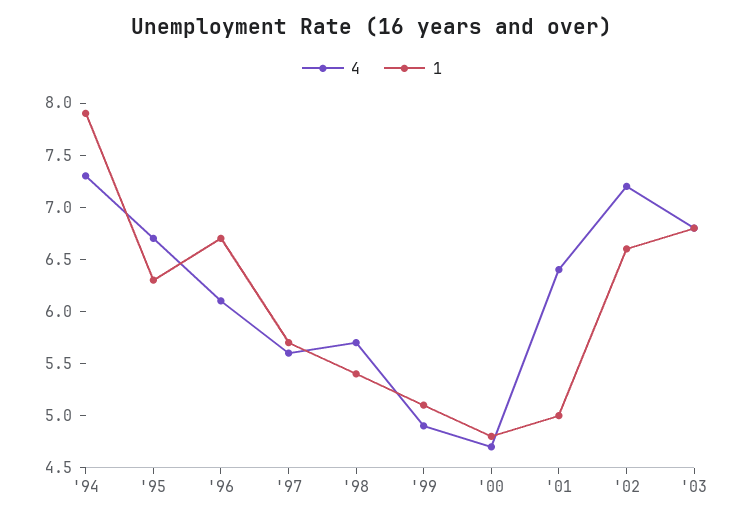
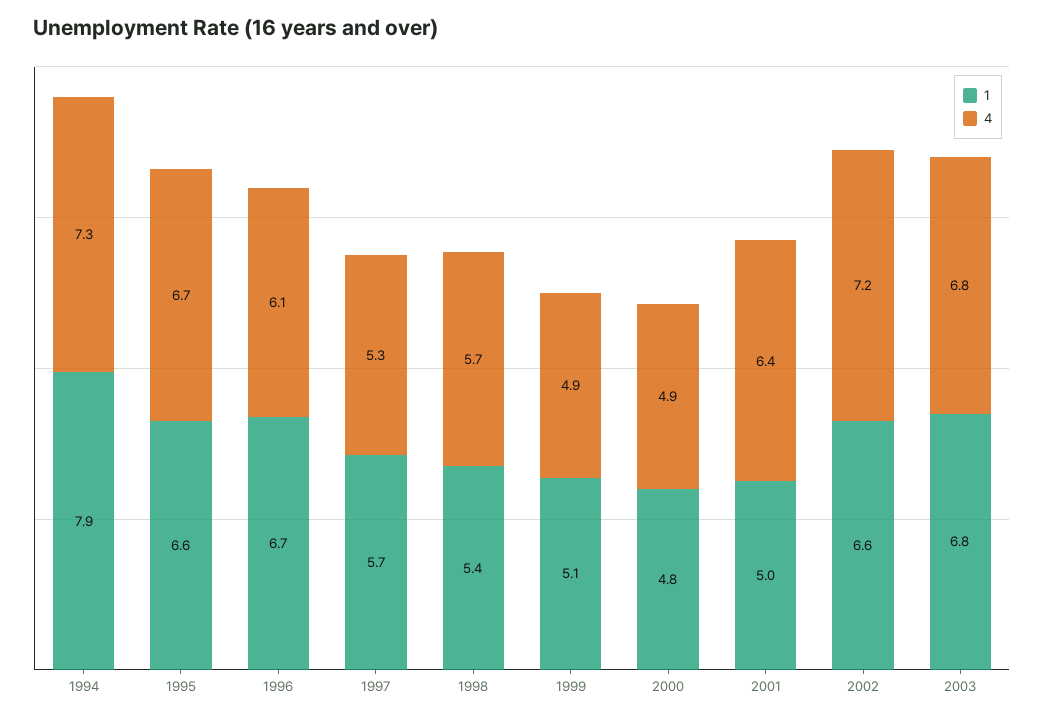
  {
    "4": {
      "'94": 7.3,
      "'95": 6.7,
      "'96": 6.1,
-     "'97": 5.6,
+     "'97": 5.3,
      "'98": 5.7,
      "'99": 4.9,
-     "'00": 4.7,
+     "'00": 4.9,
      "'01": 6.4,
      "'02": 7.2,
      "'03": 6.8
    },
    "1": {
      "'94": 7.9,
-     "'95": 6.3,
+     "'95": 6.6,
      "'96": 6.7,
      "'97": 5.7,
      "'98": 5.4,
      "'99": 5.1,
      "'00": 4.8,
      "'01": 5,
      "'02": 6.6,
      "'03": 6.8
    }
  }

